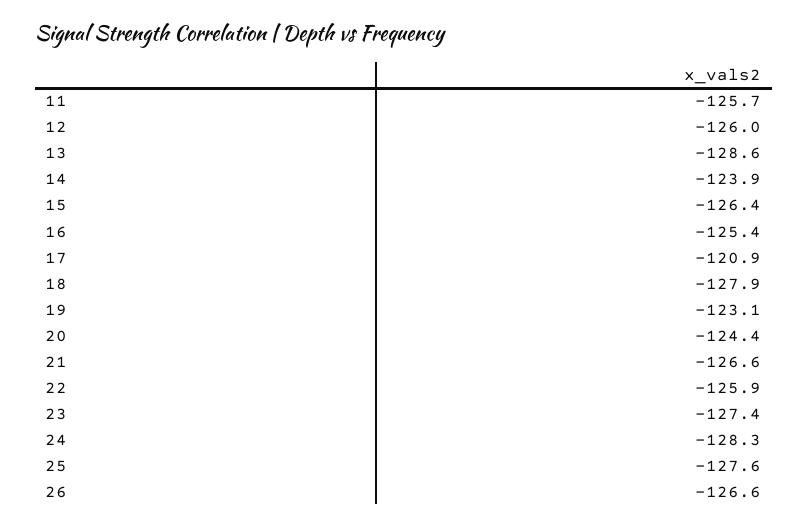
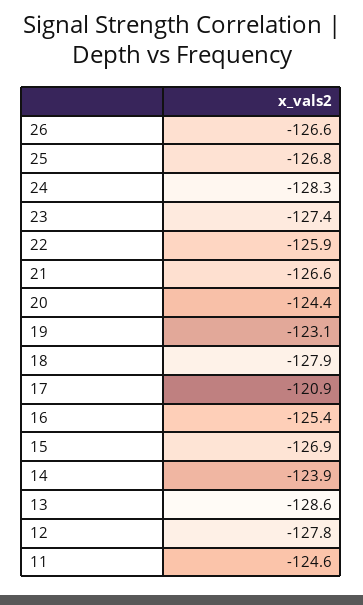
  {
-   "11": -125.7,
+   "11": -124.6,
-   "12": -126,
+   "12": -127.8,
    "13": -128.6,
    "14": -123.9,
-   "15": -126.4,
+   "15": -126.9,
    "16": -125.4,
    "17": -120.9,
    "18": -127.9,
    "19": -123.1,
    "20": -124.4,
    "21": -126.6,
    "22": -125.9,
    "23": -127.4,
    "24": -128.3,
-   "25": -127.6,
+   "25": -126.8,
    "26": -126.6
  }

